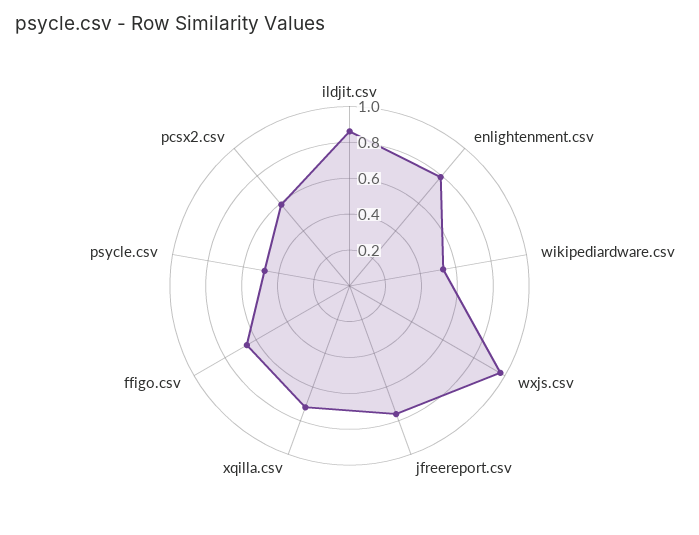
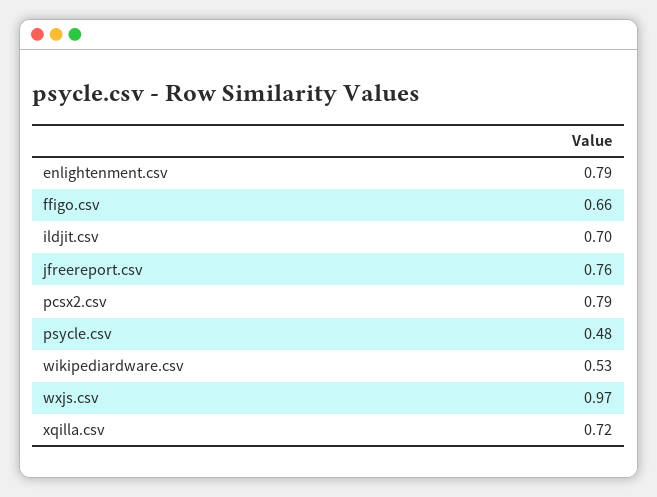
  {
-   "ildjit.csv": 0.85,
+   "ildjit.csv": 0.7,
    "enlightenment.csv": 0.79,
    "wikipediardware.csv": 0.53,
    "wxjs.csv": 0.97,
    "jfreereport.csv": 0.76,
    "xqilla.csv": 0.72,
    "ffigo.csv": 0.66,
    "psycle.csv": 0.48,
-   "pcsx2.csv": 0.6
+   "pcsx2.csv": 0.79
  }

